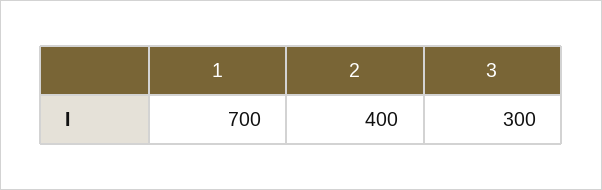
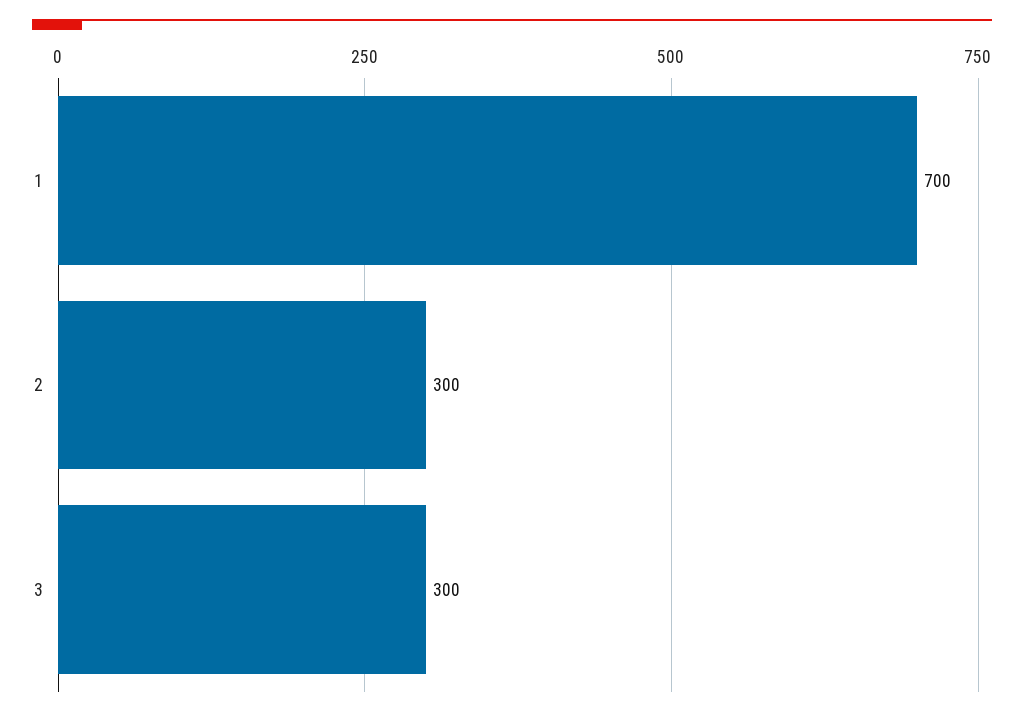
  {
    "1": 700,
-   "2": 400,
+   "2": 300,
    "3": 300
  }

